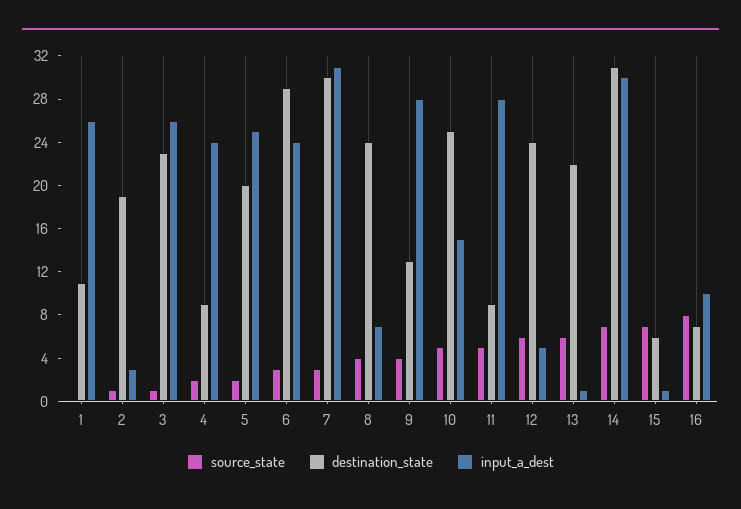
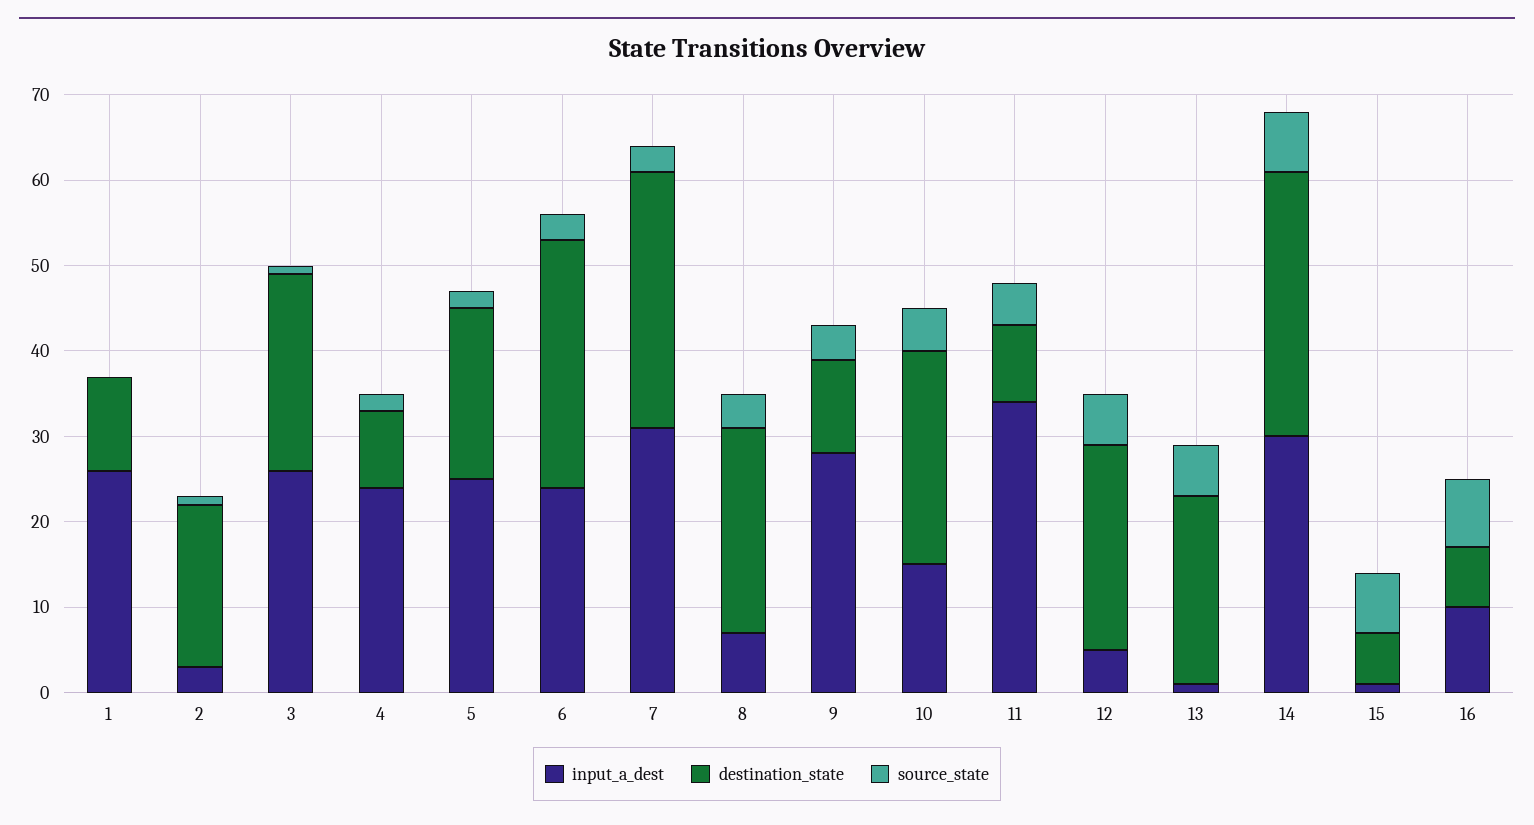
  {
    "source_state": {
      "1": 0,
      "2": 1,
      "3": 1,
      "4": 2,
      "5": 2,
      "6": 3,
      "7": 3,
      "8": 4,
      "9": 4,
      "10": 5,
      "11": 5,
      "12": 6,
      "13": 6,
      "14": 7,
      "15": 7,
      "16": 8
    },
    "destination_state": {
      "1": 11,
      "2": 19,
      "3": 23,
      "4": 9,
      "5": 20,
      "6": 29,
      "7": 30,
      "8": 24,
-     "9": 13,
+     "9": 11,
      "10": 25,
      "11": 9,
      "12": 24,
      "13": 22,
      "14": 31,
      "15": 6,
      "16": 7
    },
    "input_a_dest": {
      "1": 26,
      "2": 3,
      "3": 26,
      "4": 24,
      "5": 25,
      "6": 24,
      "7": 31,
      "8": 7,
      "9": 28,
      "10": 15,
-     "11": 28,
+     "11": 34,
      "12": 5,
      "13": 1,
      "14": 30,
      "15": 1,
      "16": 10
    }
  }

